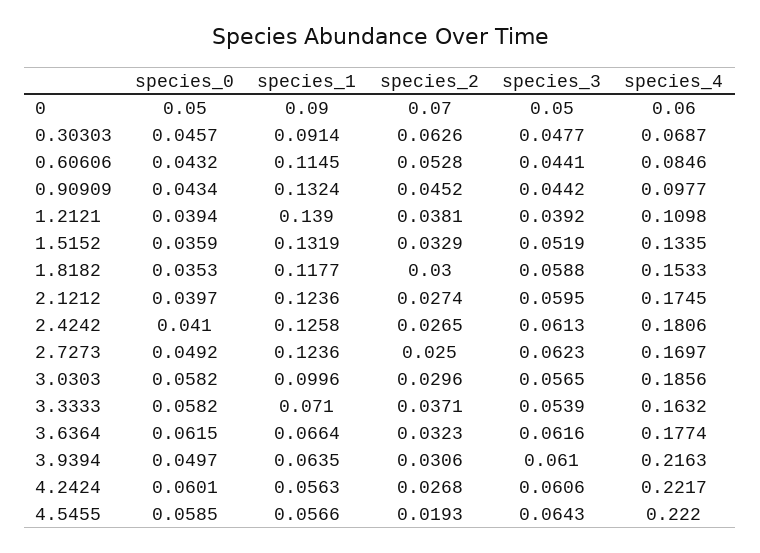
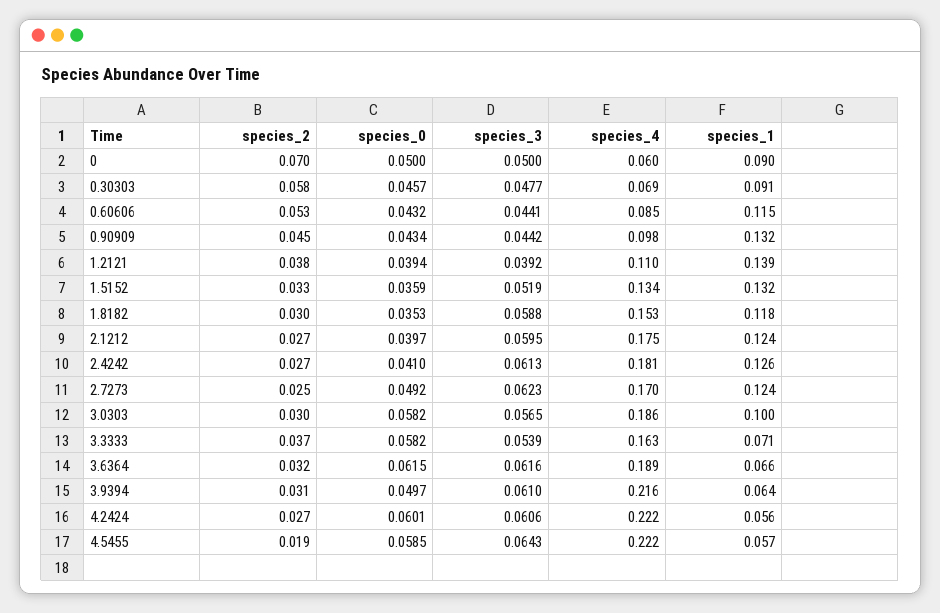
  {
    "species_0": {
      "0": 0.05,
      "0.30303": 0.0457,
      "0.60606": 0.0432,
      "0.90909": 0.0434,
      "1.2121": 0.0394,
      "1.5152": 0.0359,
      "1.8182": 0.0353,
      "2.1212": 0.0397,
      "2.4242": 0.041,
      "2.7273": 0.0492,
      "3.0303": 0.0582,
      "3.3333": 0.0582,
      "3.6364": 0.0615,
      "3.9394": 0.0497,
      "4.2424": 0.0601,
      "4.5455": 0.0585
    },
    "species_1": {
      "0": 0.09,
      "0.30303": 0.0914,
      "0.60606": 0.1145,
      "0.90909": 0.1324,
      "1.2121": 0.139,
      "1.5152": 0.1319,
      "1.8182": 0.1177,
      "2.1212": 0.1236,
      "2.4242": 0.1258,
      "2.7273": 0.1236,
      "3.0303": 0.0996,
      "3.3333": 0.071,
      "3.6364": 0.0664,
      "3.9394": 0.0635,
      "4.2424": 0.0563,
      "4.5455": 0.0566
    },
    "species_2": {
      "0": 0.07,
-     "0.30303": 0.0626,
+     "0.30303": 0.058,
      "0.60606": 0.0528,
      "0.90909": 0.0452,
      "1.2121": 0.0381,
      "1.5152": 0.0329,
      "1.8182": 0.03,
      "2.1212": 0.0274,
      "2.4242": 0.0265,
      "2.7273": 0.025,
      "3.0303": 0.0296,
      "3.3333": 0.0371,
      "3.6364": 0.0323,
      "3.9394": 0.0306,
      "4.2424": 0.0268,
      "4.5455": 0.0193
    },
    "species_3": {
      "0": 0.05,
      "0.30303": 0.0477,
      "0.60606": 0.0441,
      "0.90909": 0.0442,
      "1.2121": 0.0392,
      "1.5152": 0.0519,
      "1.8182": 0.0588,
      "2.1212": 0.0595,
      "2.4242": 0.0613,
      "2.7273": 0.0623,
      "3.0303": 0.0565,
      "3.3333": 0.0539,
      "3.6364": 0.0616,
      "3.9394": 0.061,
      "4.2424": 0.0606,
      "4.5455": 0.0643
    },
    "species_4": {
      "0": 0.06,
      "0.30303": 0.0687,
      "0.60606": 0.0846,
      "0.90909": 0.0977,
      "1.2121": 0.1098,
      "1.5152": 0.1335,
      "1.8182": 0.1533,
      "2.1212": 0.1745,
      "2.4242": 0.1806,
      "2.7273": 0.1697,
      "3.0303": 0.1856,
      "3.3333": 0.1632,
-     "3.6364": 0.1774,
+     "3.6364": 0.189,
      "3.9394": 0.2163,
      "4.2424": 0.2217,
      "4.5455": 0.222
    }
  }

